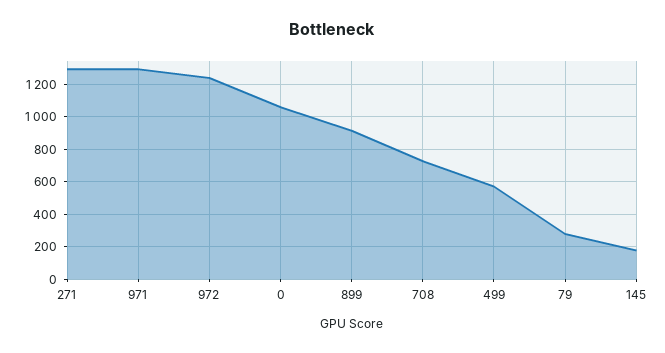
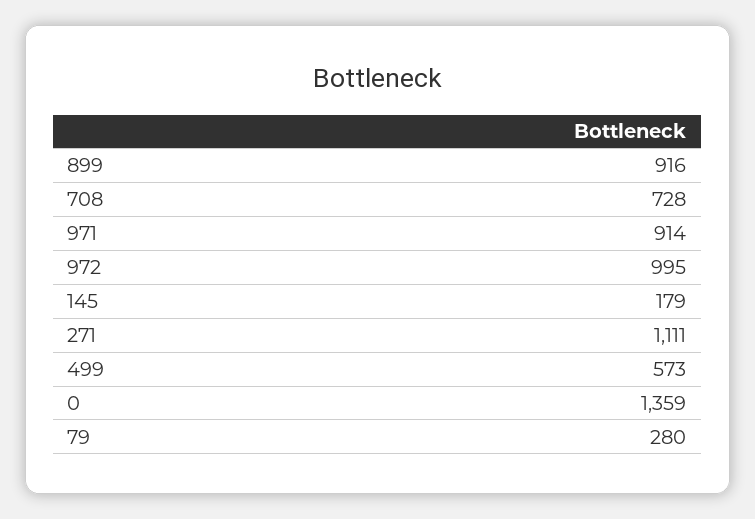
  {
-   "271": 1300,
+   "271": 1111,
-   "971": 1300,
+   "971": 914,
-   "972": 1250,
+   "972": 995,
-   "0": 1050,
+   "0": 1359,
    "899": 916,
    "708": 728,
    "499": 573,
    "79": 280,
    "145": 179
  }

